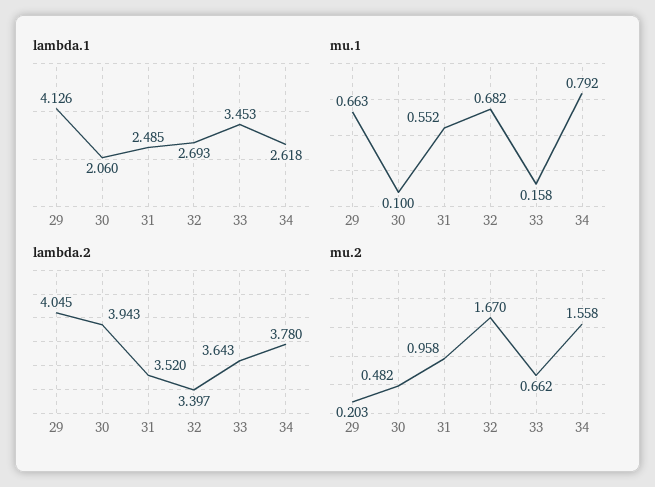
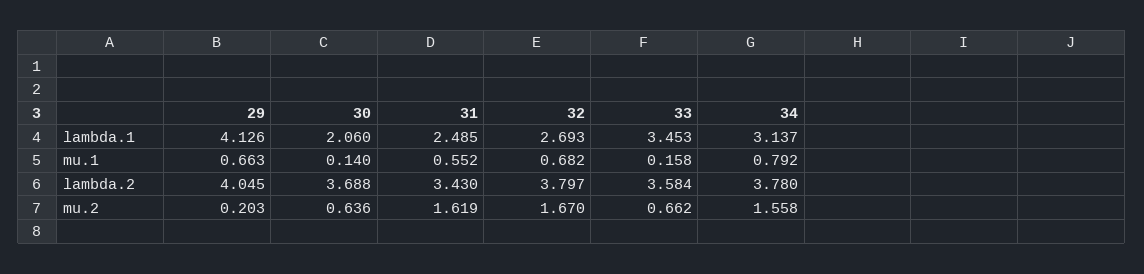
  {
    "lambda.1": {
      "29": 4.126,
      "30": 2.06,
      "31": 2.485,
      "32": 2.693,
      "33": 3.453,
-     "34": 2.618
+     "34": 3.137
    },
    "mu.1": {
      "29": 0.663,
-     "30": 0.1,
+     "30": 0.14,
      "31": 0.552,
      "32": 0.682,
      "33": 0.158,
      "34": 0.792
    },
    "lambda.2": {
      "29": 4.045,
-     "30": 3.943,
+     "30": 3.688,
-     "31": 3.52,
+     "31": 3.43,
-     "32": 3.397,
+     "32": 3.797,
-     "33": 3.643,
+     "33": 3.584,
      "34": 3.78
    },
    "mu.2": {
      "29": 0.203,
-     "30": 0.482,
+     "30": 0.636,
-     "31": 0.958,
+     "31": 1.619,
      "32": 1.67,
      "33": 0.662,
      "34": 1.558
    }
  }

